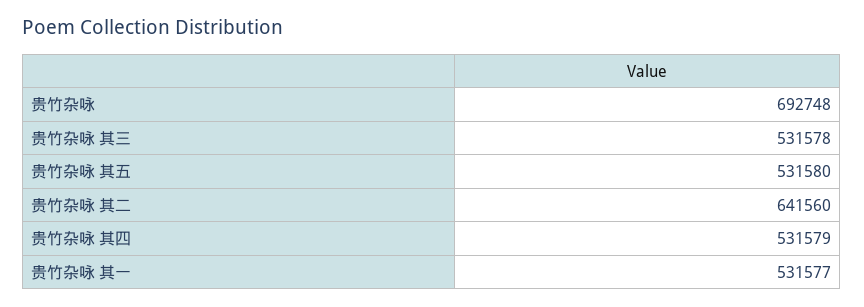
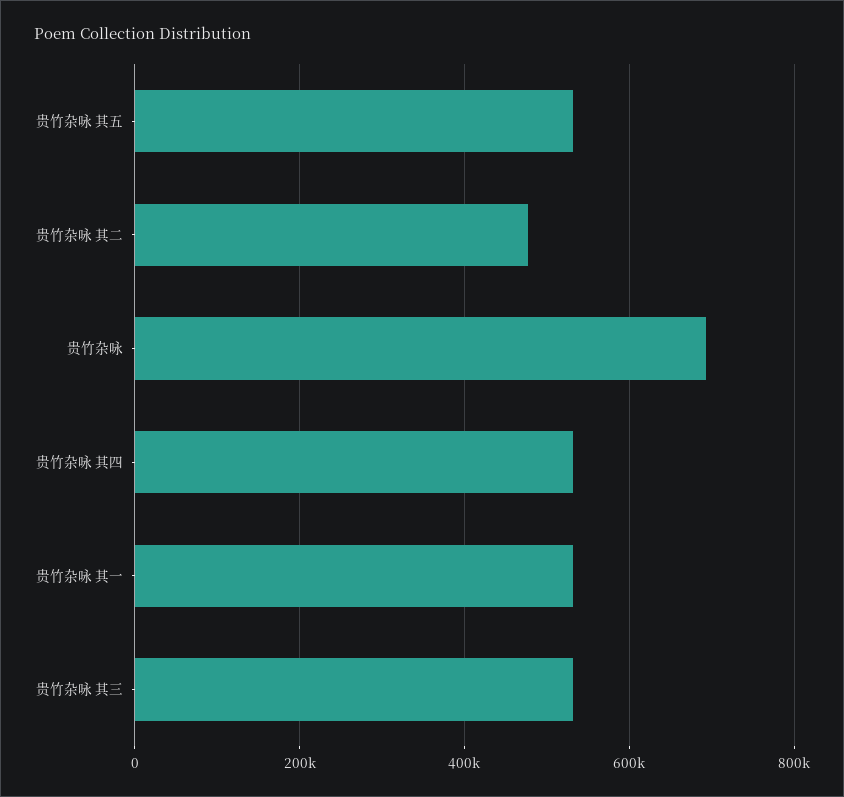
  {
    "贵竹杂咏": 692748,
    "贵竹杂咏 其三": 531578,
    "贵竹杂咏 其五": 531580,
-   "贵竹杂咏 其二": 641560,
+   "贵竹杂咏 其二": 480000,
    "贵竹杂咏 其四": 531579,
    "贵竹杂咏 其一": 531577
  }

